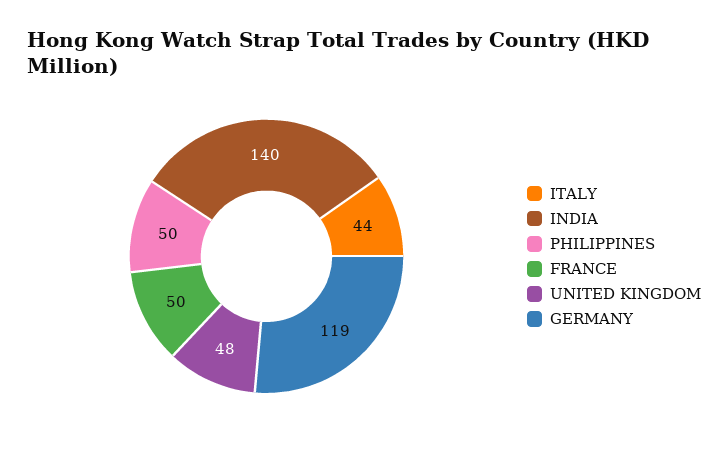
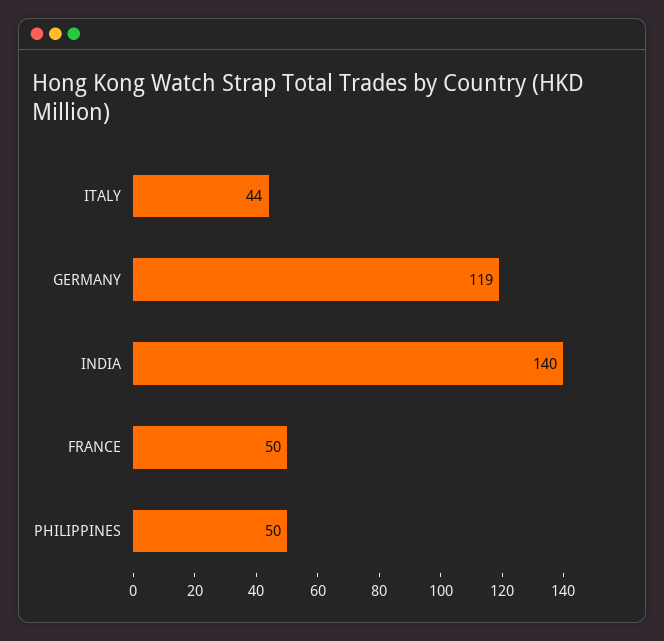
  {
    "ITALY": 44,
    "INDIA": 140,
    "PHILIPPINES": 50,
    "FRANCE": 50,
-   "UNITED KINGDOM": 48,
    "GERMANY": 119
  }

